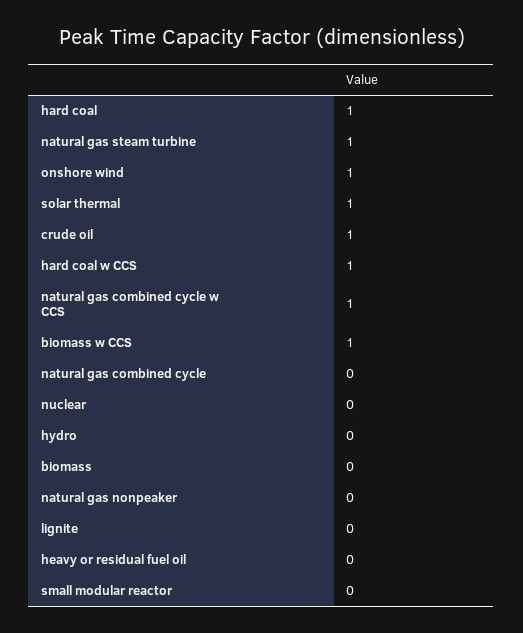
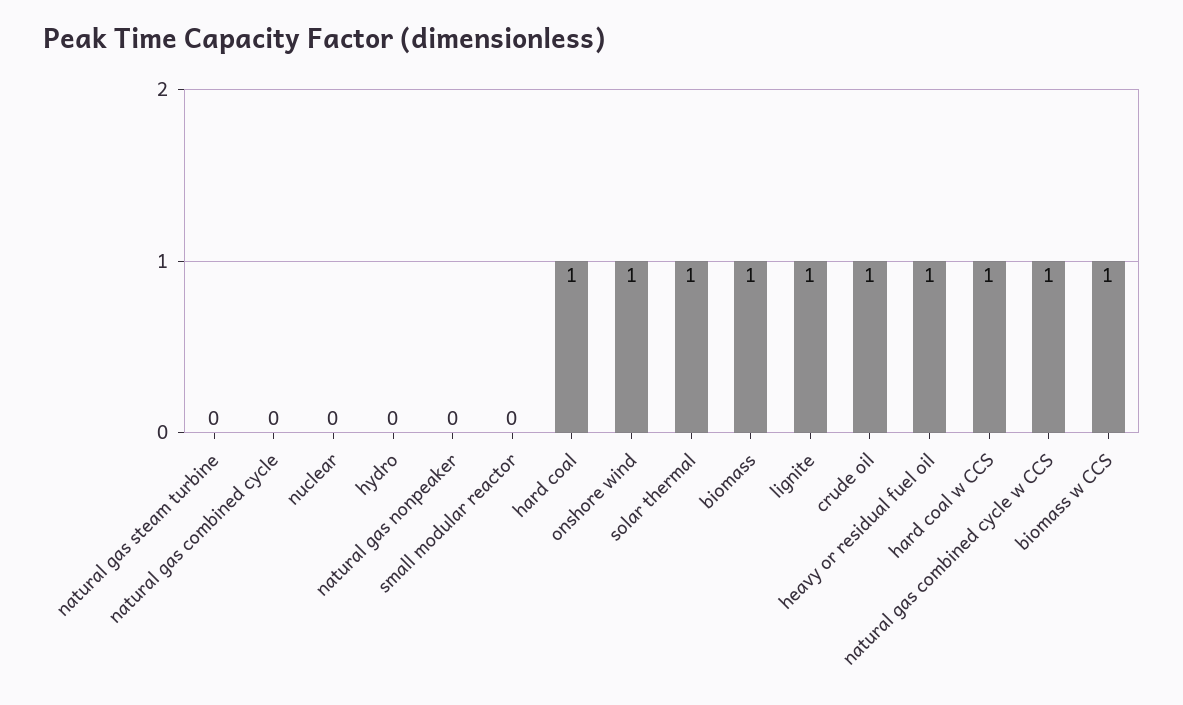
  {
    "hard coal": 1,
-   "natural gas steam turbine": 1,
+   "natural gas steam turbine": 0,
    "onshore wind": 1,
    "solar thermal": 1,
    "crude oil": 1,
    "hard coal w CCS": 1,
    "natural gas combined cycle w CCS": 1,
    "biomass w CCS": 1,
    "natural gas combined cycle": 0,
    "nuclear": 0,
    "hydro": 0,
-   "biomass": 0,
+   "biomass": 1,
    "natural gas nonpeaker": 0,
-   "lignite": 0,
+   "lignite": 1,
-   "heavy or residual fuel oil": 0,
+   "heavy or residual fuel oil": 1,
    "small modular reactor": 0
  }

